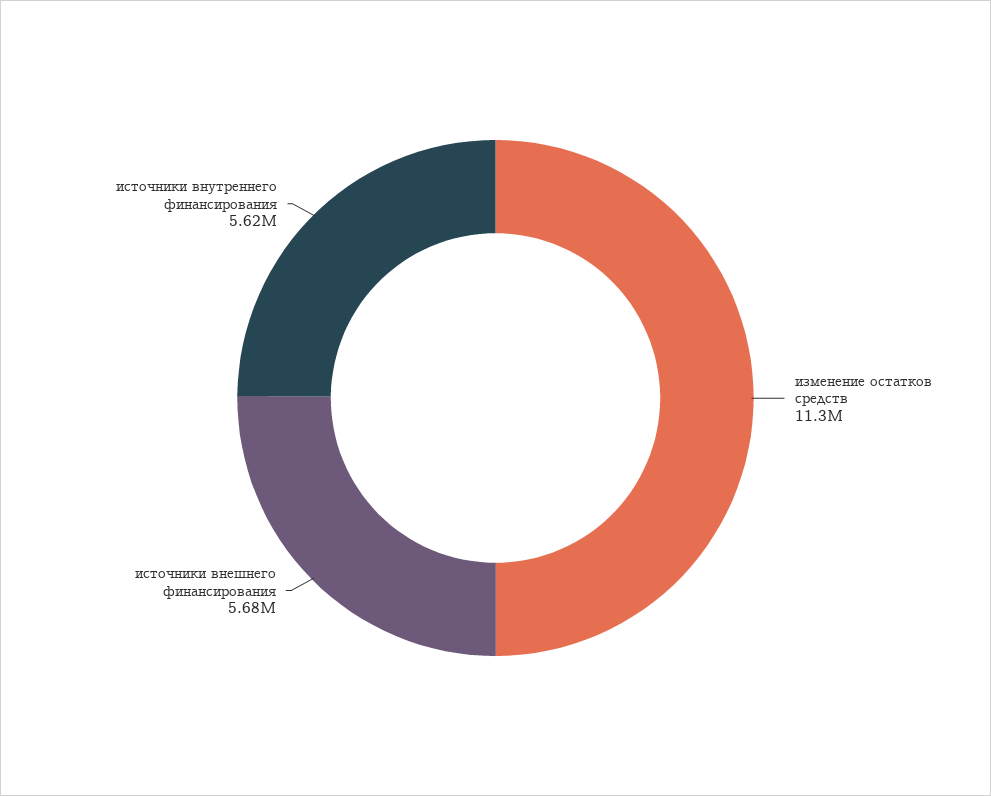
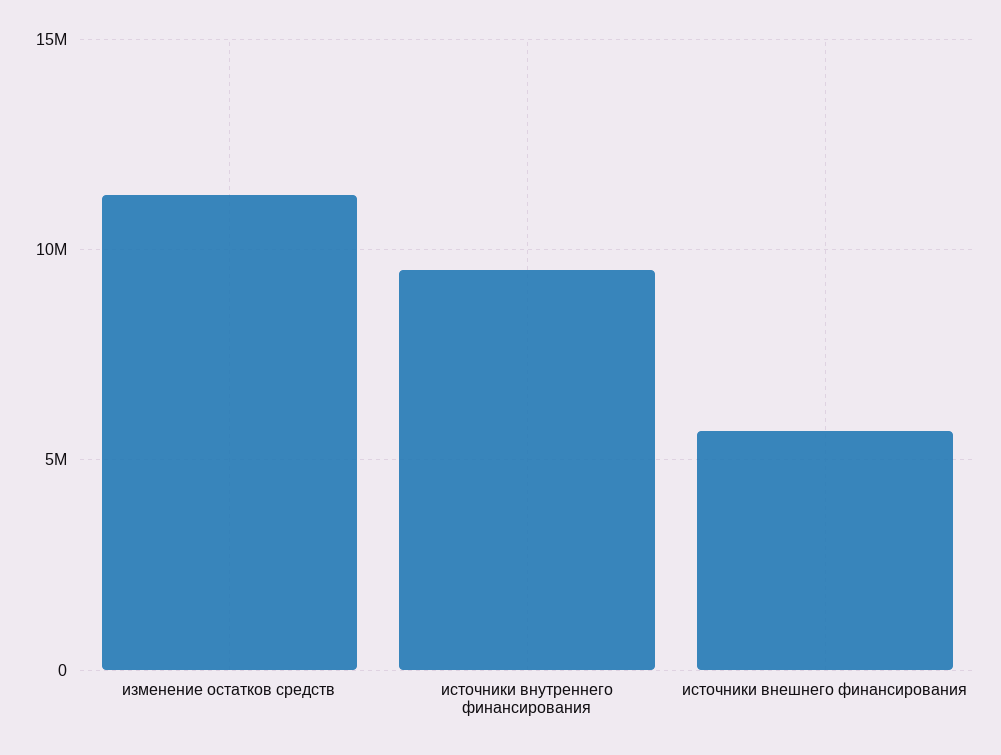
  {
    "изменение остатков средств": 11300000,
    "источники внешнего финансирования": 5680000,
-   "источники внутреннего финансирования": 5620000
+   "источники внутреннего финансирования": 9500000
  }

